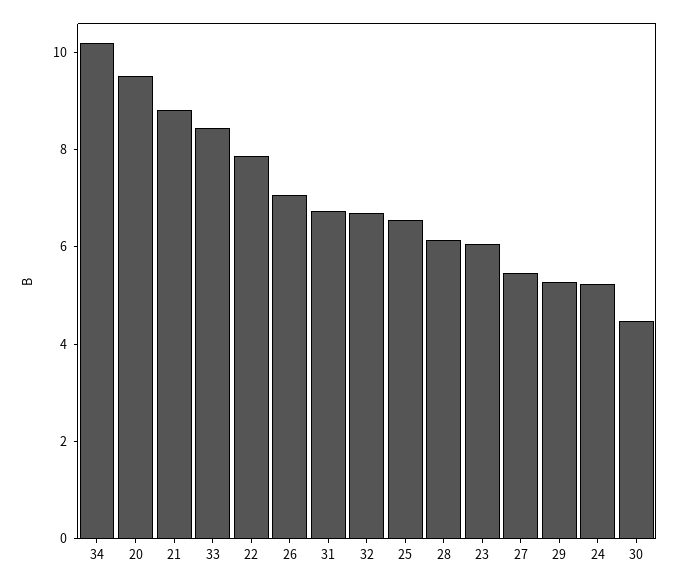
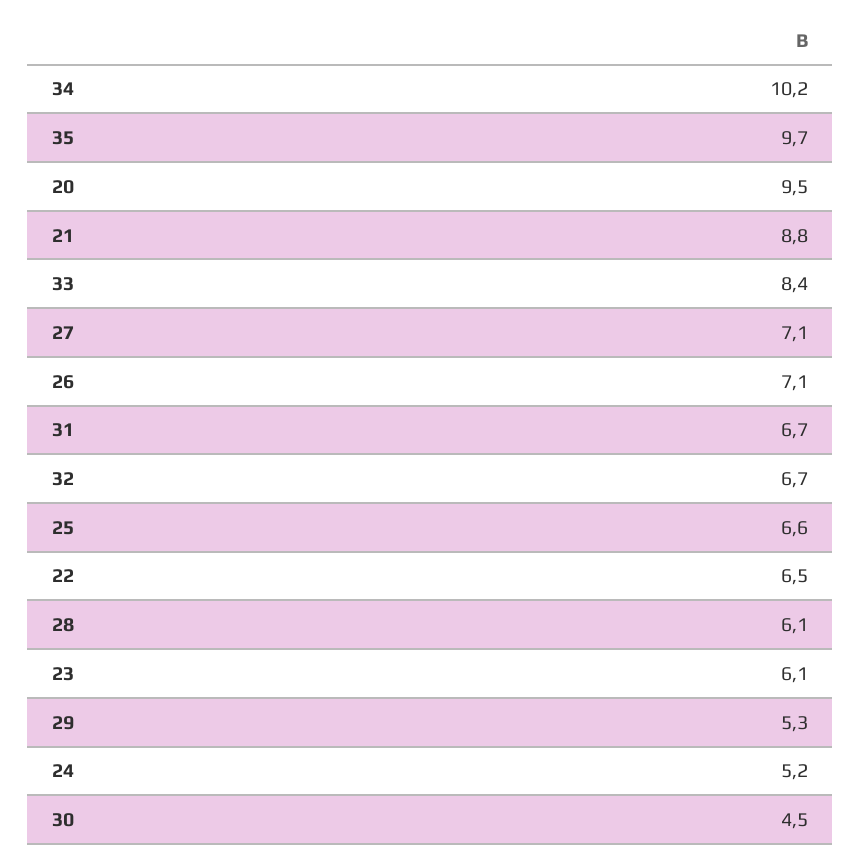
  {
    "34": 10.2,
    "20": 9.5,
    "21": 8.8,
    "33": 8.4,
-   "22": 8,
+   "22": 6.5,
    "26": 7.1,
    "31": 6.7,
    "32": 6.7,
    "25": 6.6,
    "28": 6.1,
    "23": 6.1,
-   "27": 5.5,
+   "27": 7.1,
    "29": 5.3,
    "24": 5.2,
-   "30": 4.5
+   "30": 4.5,
+   "35": 9.7
  }

